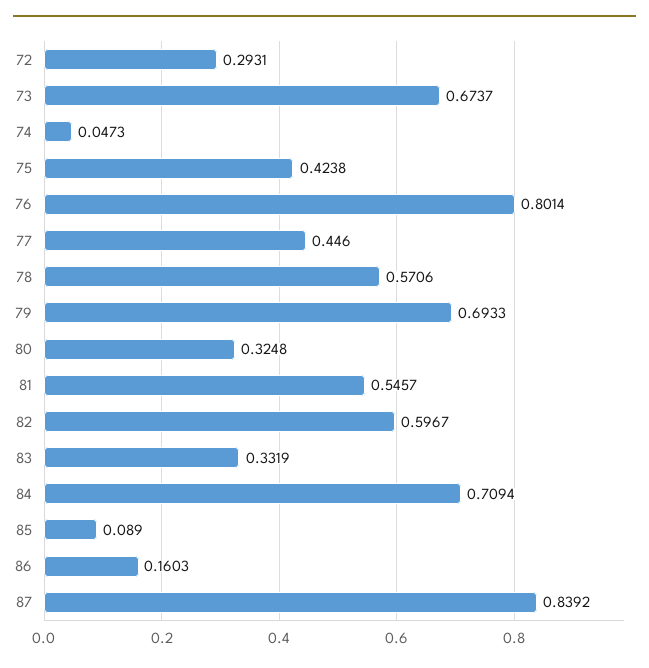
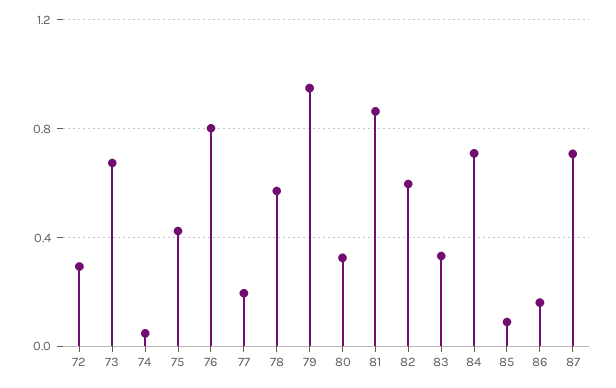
  {
    "72": 0.2931,
    "73": 0.6737,
    "74": 0.0473,
    "75": 0.4238,
    "76": 0.8014,
-   "77": 0.446,
+   "77": 0.2,
    "78": 0.5706,
-   "79": 0.6933,
+   "79": 0.95,
    "80": 0.3248,
-   "81": 0.5457,
+   "81": 0.85,
    "82": 0.5967,
    "83": 0.3319,
    "84": 0.7094,
    "85": 0.089,
    "86": 0.1603,
-   "87": 0.8392
+   "87": 0.7
  }

